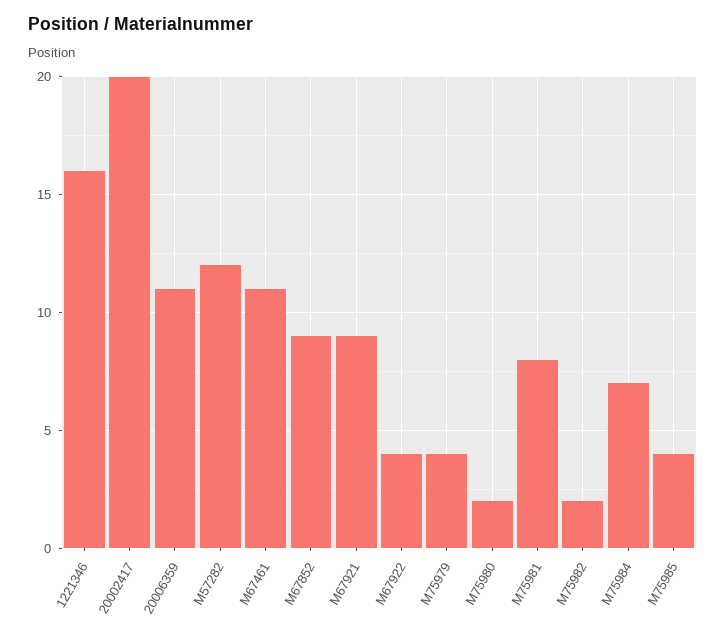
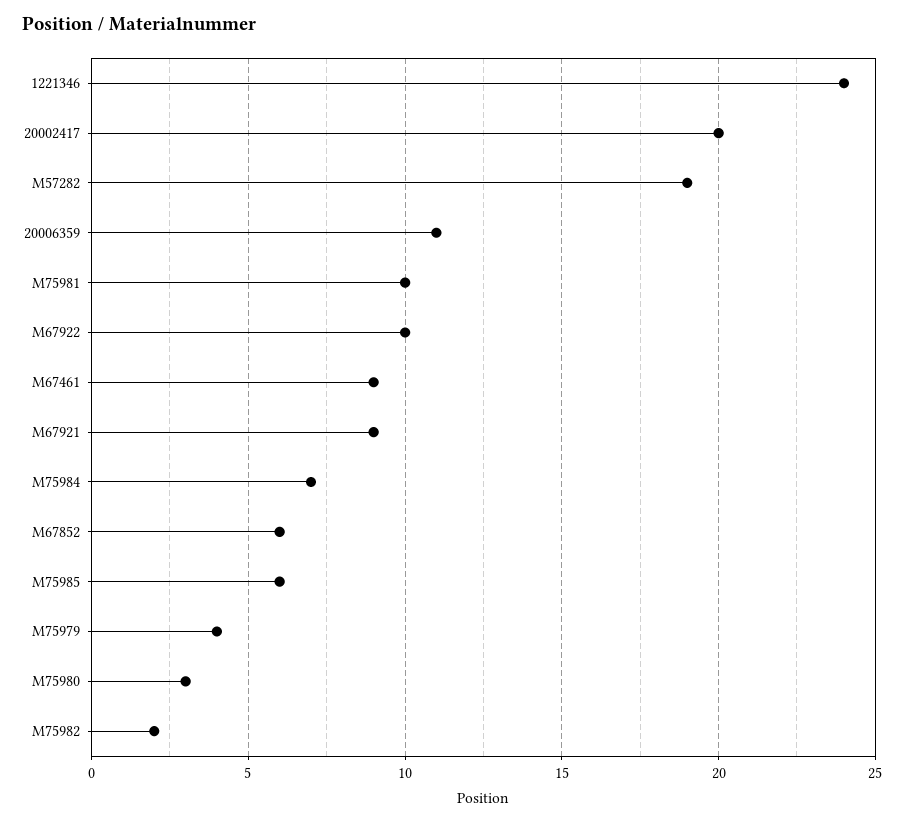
  {
-   "1221346": 16,
+   "1221346": 24,
    "20002417": 20,
    "20006359": 11,
-   "M57282": 12,
+   "M57282": 19,
-   "M67461": 11,
+   "M67461": 9,
-   "M67852": 9,
+   "M67852": 6,
    "M67921": 9,
-   "M67922": 4,
+   "M67922": 10,
    "M75979": 4,
-   "M75980": 2,
+   "M75980": 3,
-   "M75981": 8,
+   "M75981": 10,
    "M75982": 2,
    "M75984": 7,
-   "M75985": 4
+   "M75985": 6
  }

